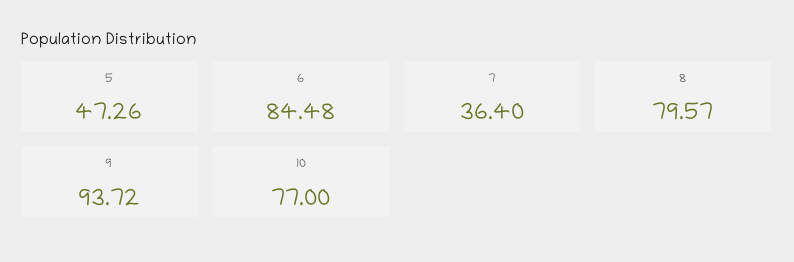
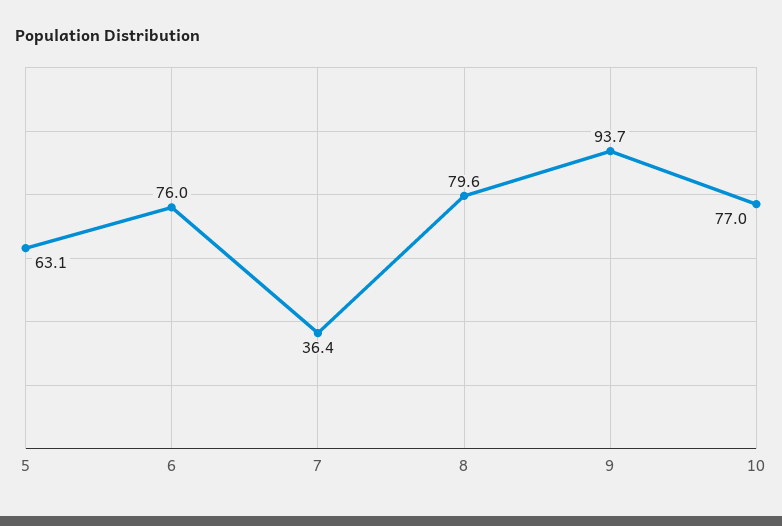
  {
-   "5": 47.26,
+   "5": 63.1,
-   "6": 84.48,
+   "6": 76,
    "7": 36.4,
    "8": 79.57,
    "9": 93.72,
    "10": 77
  }

